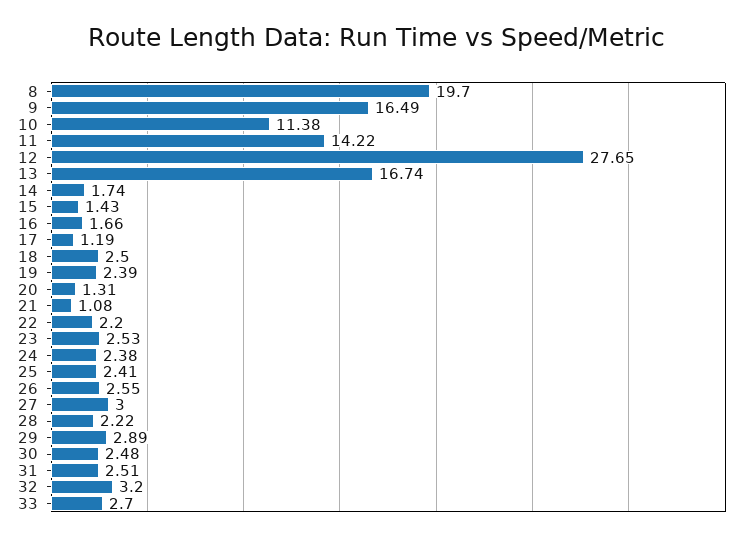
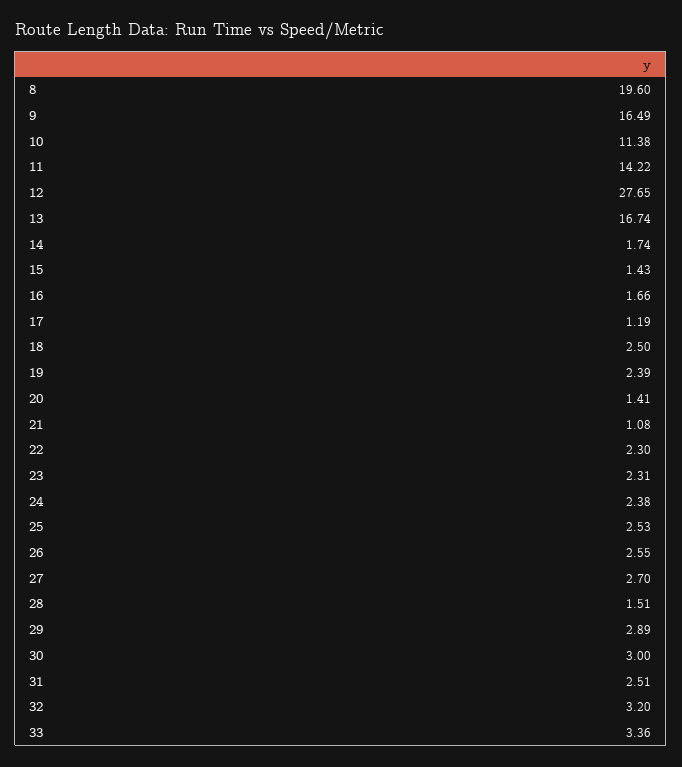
  {
-   "8": 19.7,
+   "8": 19.6,
    "9": 16.49,
    "10": 11.38,
    "11": 14.22,
    "12": 27.65,
    "13": 16.74,
    "14": 1.74,
    "15": 1.43,
    "16": 1.66,
    "17": 1.19,
    "18": 2.5,
    "19": 2.39,
-   "20": 1.31,
+   "20": 1.41,
    "21": 1.08,
-   "22": 2.2,
+   "22": 2.3,
-   "23": 2.53,
+   "23": 2.31,
    "24": 2.38,
-   "25": 2.41,
+   "25": 2.53,
    "26": 2.55,
-   "27": 3,
+   "27": 2.7,
-   "28": 2.22,
+   "28": 1.51,
    "29": 2.89,
-   "30": 2.48,
+   "30": 3,
    "31": 2.51,
    "32": 3.2,
-   "33": 2.7
+   "33": 3.36
  }

